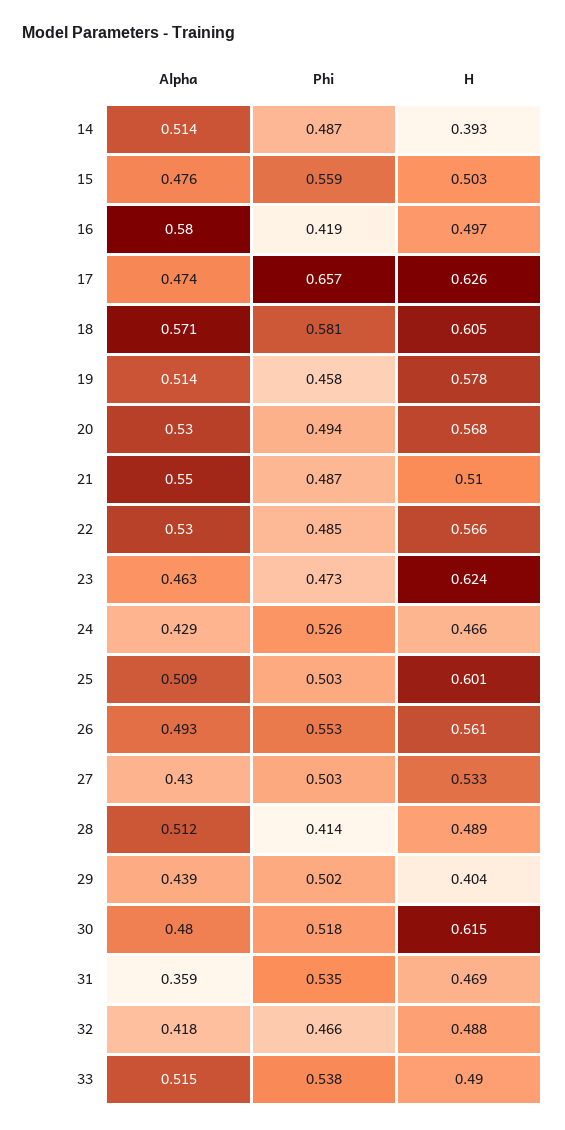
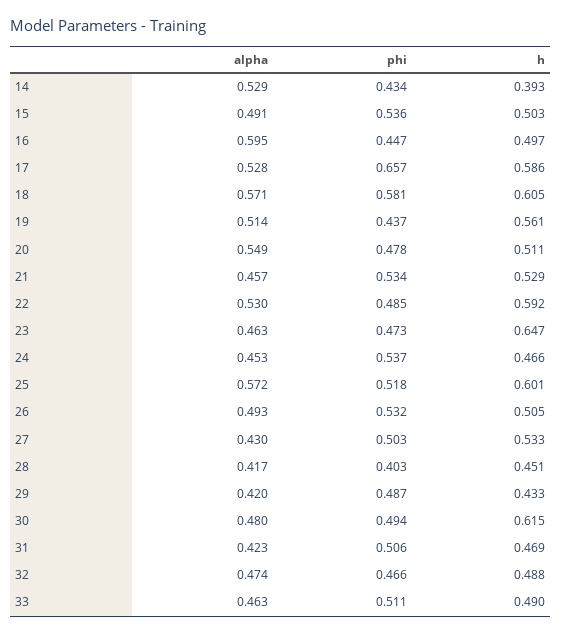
  {
    "Alpha": {
-     "14": 0.514,
+     "14": 0.529,
-     "15": 0.476,
+     "15": 0.491,
-     "16": 0.58,
+     "16": 0.595,
-     "17": 0.474,
+     "17": 0.528,
      "18": 0.571,
      "19": 0.514,
-     "20": 0.53,
+     "20": 0.549,
-     "21": 0.55,
+     "21": 0.457,
      "22": 0.53,
      "23": 0.463,
-     "24": 0.429,
+     "24": 0.453,
-     "25": 0.509,
+     "25": 0.572,
      "26": 0.493,
      "27": 0.43,
-     "28": 0.512,
+     "28": 0.417,
-     "29": 0.439,
+     "29": 0.42,
      "30": 0.48,
-     "31": 0.359,
+     "31": 0.423,
-     "32": 0.418,
+     "32": 0.474,
-     "33": 0.515
+     "33": 0.463
    },
    "Phi": {
-     "14": 0.487,
+     "14": 0.434,
-     "15": 0.559,
+     "15": 0.536,
-     "16": 0.419,
+     "16": 0.447,
      "17": 0.657,
      "18": 0.581,
-     "19": 0.458,
+     "19": 0.437,
-     "20": 0.494,
+     "20": 0.478,
-     "21": 0.487,
+     "21": 0.534,
      "22": 0.485,
      "23": 0.473,
-     "24": 0.526,
+     "24": 0.537,
-     "25": 0.503,
+     "25": 0.518,
-     "26": 0.553,
+     "26": 0.532,
      "27": 0.503,
-     "28": 0.414,
+     "28": 0.403,
-     "29": 0.502,
+     "29": 0.487,
-     "30": 0.518,
+     "30": 0.494,
-     "31": 0.535,
+     "31": 0.506,
      "32": 0.466,
-     "33": 0.538
+     "33": 0.511
    },
    "H": {
      "14": 0.393,
      "15": 0.503,
      "16": 0.497,
-     "17": 0.626,
+     "17": 0.586,
      "18": 0.605,
-     "19": 0.578,
+     "19": 0.561,
-     "20": 0.568,
+     "20": 0.511,
-     "21": 0.51,
+     "21": 0.529,
-     "22": 0.566,
+     "22": 0.592,
-     "23": 0.624,
+     "23": 0.647,
      "24": 0.466,
      "25": 0.601,
-     "26": 0.561,
+     "26": 0.505,
      "27": 0.533,
-     "28": 0.489,
+     "28": 0.451,
-     "29": 0.404,
+     "29": 0.433,
      "30": 0.615,
      "31": 0.469,
      "32": 0.488,
      "33": 0.49
    }
  }

